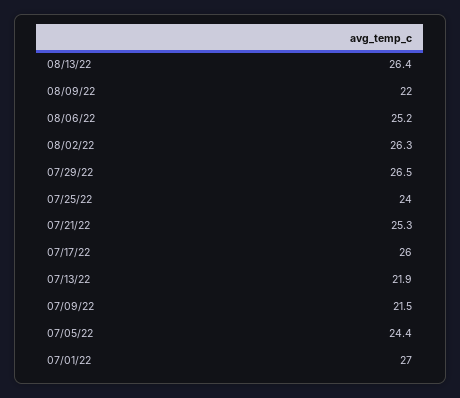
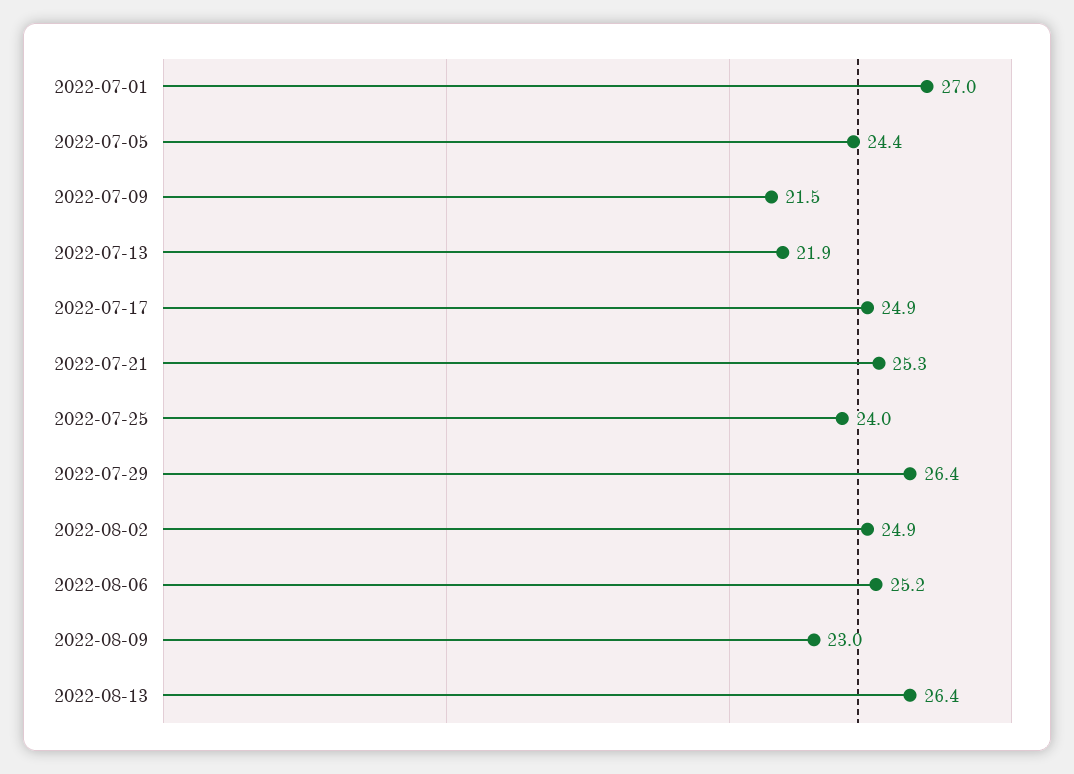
  {
    "08/13/22": 26.4,
-   "08/09/22": 22,
+   "08/09/22": 23,
    "08/06/22": 25.2,
-   "08/02/22": 26.3,
+   "08/02/22": 24.9,
-   "07/29/22": 26.5,
+   "07/29/22": 26.4,
    "07/25/22": 24,
    "07/21/22": 25.3,
-   "07/17/22": 26,
+   "07/17/22": 24.9,
    "07/13/22": 21.9,
    "07/09/22": 21.5,
    "07/05/22": 24.4,
    "07/01/22": 27
  }

